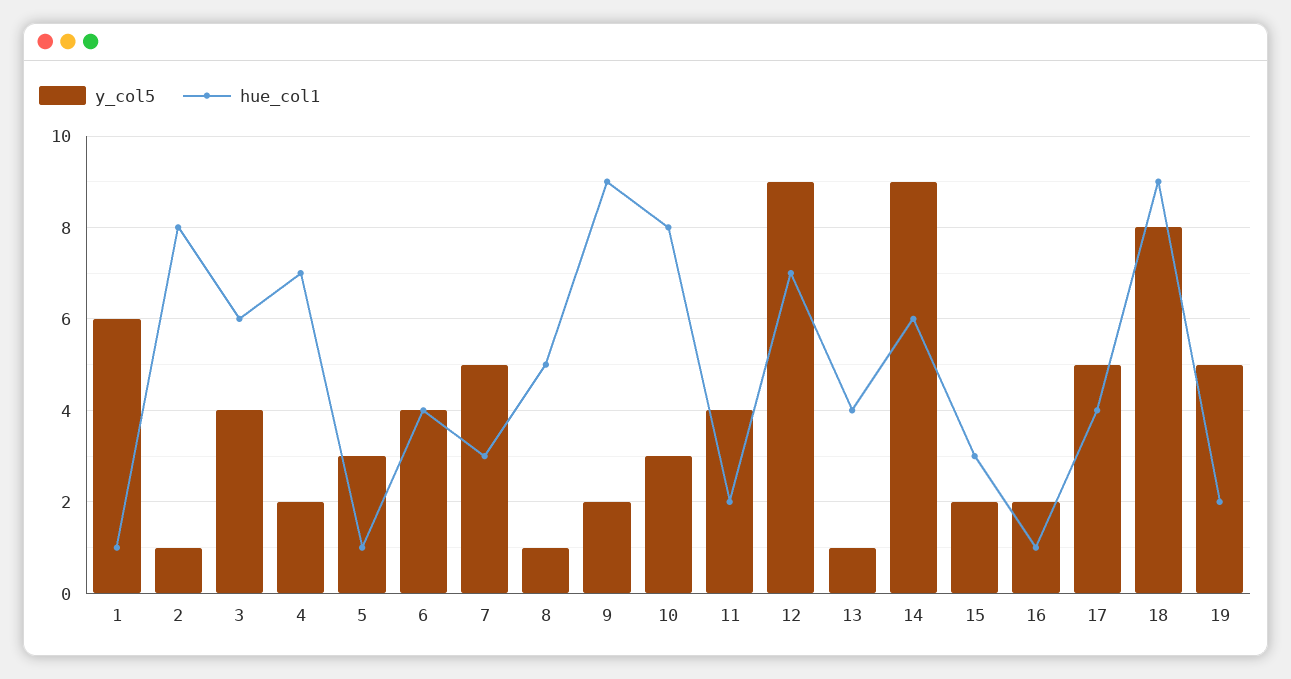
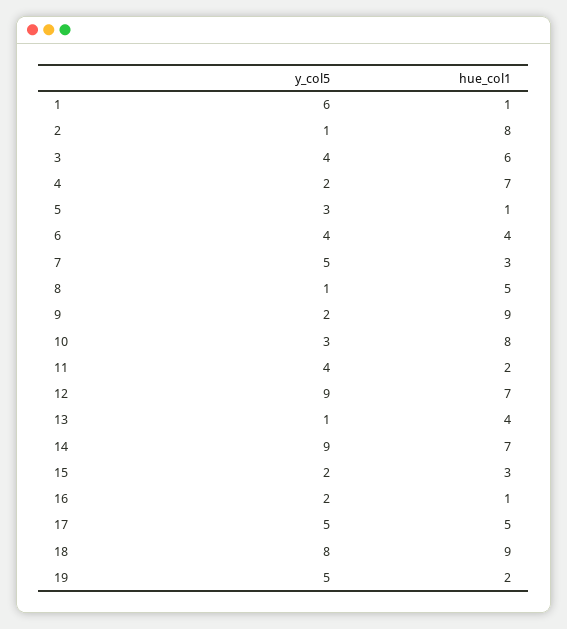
  {
    "y_col5": {
      "1": 6,
      "2": 1,
      "3": 4,
      "4": 2,
      "5": 3,
      "6": 4,
      "7": 5,
      "8": 1,
      "9": 2,
      "10": 3,
      "11": 4,
      "12": 9,
      "13": 1,
      "14": 9,
      "15": 2,
      "16": 2,
      "17": 5,
      "18": 8,
      "19": 5
    },
    "hue_col1": {
      "1": 1,
      "2": 8,
      "3": 6,
      "4": 7,
      "5": 1,
      "6": 4,
      "7": 3,
      "8": 5,
      "9": 9,
      "10": 8,
      "11": 2,
      "12": 7,
      "13": 4,
-     "14": 6,
+     "14": 7,
      "15": 3,
      "16": 1,
-     "17": 4,
+     "17": 5,
      "18": 9,
      "19": 2
    }
  }

